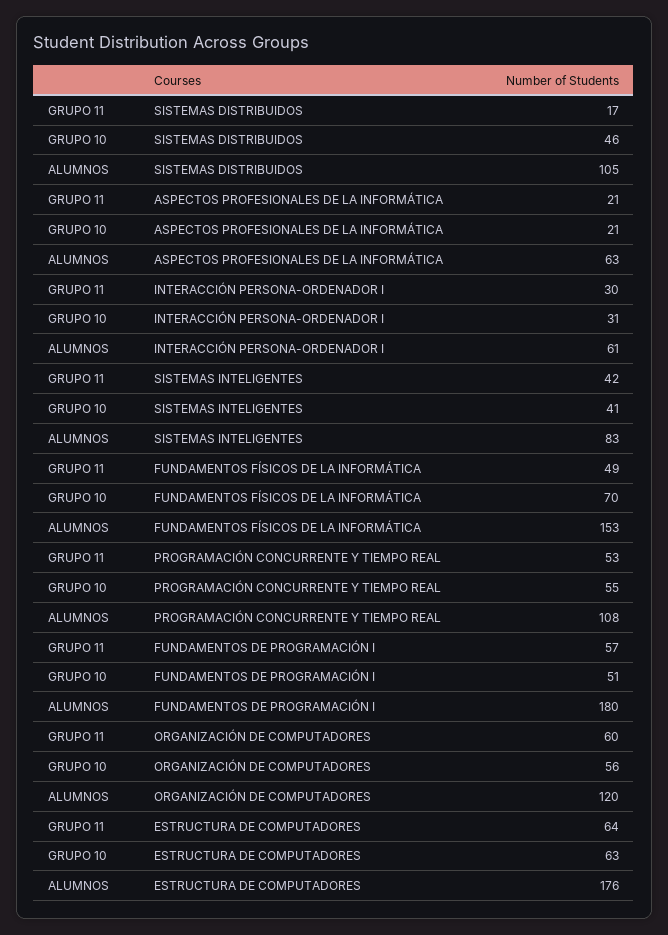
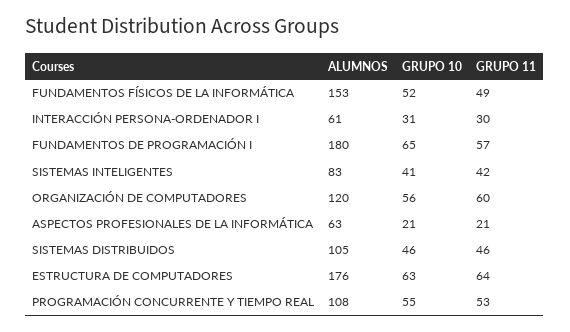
  {
    "GRUPO 11": {
-     "SISTEMAS DISTRIBUIDOS": 17,
+     "SISTEMAS DISTRIBUIDOS": 46,
      "ASPECTOS PROFESIONALES DE LA INFORMÁTICA": 21,
      "INTERACCIÓN PERSONA-ORDENADOR I": 30,
      "SISTEMAS INTELIGENTES": 42,
      "FUNDAMENTOS FÍSICOS DE LA INFORMÁTICA": 49,
      "PROGRAMACIÓN CONCURRENTE Y TIEMPO REAL": 53,
      "FUNDAMENTOS DE PROGRAMACIÓN I": 57,
      "ORGANIZACIÓN DE COMPUTADORES": 60,
      "ESTRUCTURA DE COMPUTADORES": 64
    },
    "GRUPO 10": {
      "SISTEMAS DISTRIBUIDOS": 46,
      "ASPECTOS PROFESIONALES DE LA INFORMÁTICA": 21,
      "INTERACCIÓN PERSONA-ORDENADOR I": 31,
      "SISTEMAS INTELIGENTES": 41,
-     "FUNDAMENTOS FÍSICOS DE LA INFORMÁTICA": 70,
+     "FUNDAMENTOS FÍSICOS DE LA INFORMÁTICA": 52,
      "PROGRAMACIÓN CONCURRENTE Y TIEMPO REAL": 55,
-     "FUNDAMENTOS DE PROGRAMACIÓN I": 51,
+     "FUNDAMENTOS DE PROGRAMACIÓN I": 65,
      "ORGANIZACIÓN DE COMPUTADORES": 56,
      "ESTRUCTURA DE COMPUTADORES": 63
    },
    "ALUMNOS": {
      "SISTEMAS DISTRIBUIDOS": 105,
      "ASPECTOS PROFESIONALES DE LA INFORMÁTICA": 63,
      "INTERACCIÓN PERSONA-ORDENADOR I": 61,
      "SISTEMAS INTELIGENTES": 83,
      "FUNDAMENTOS FÍSICOS DE LA INFORMÁTICA": 153,
      "PROGRAMACIÓN CONCURRENTE Y TIEMPO REAL": 108,
      "FUNDAMENTOS DE PROGRAMACIÓN I": 180,
      "ORGANIZACIÓN DE COMPUTADORES": 120,
      "ESTRUCTURA DE COMPUTADORES": 176
    }
  }

